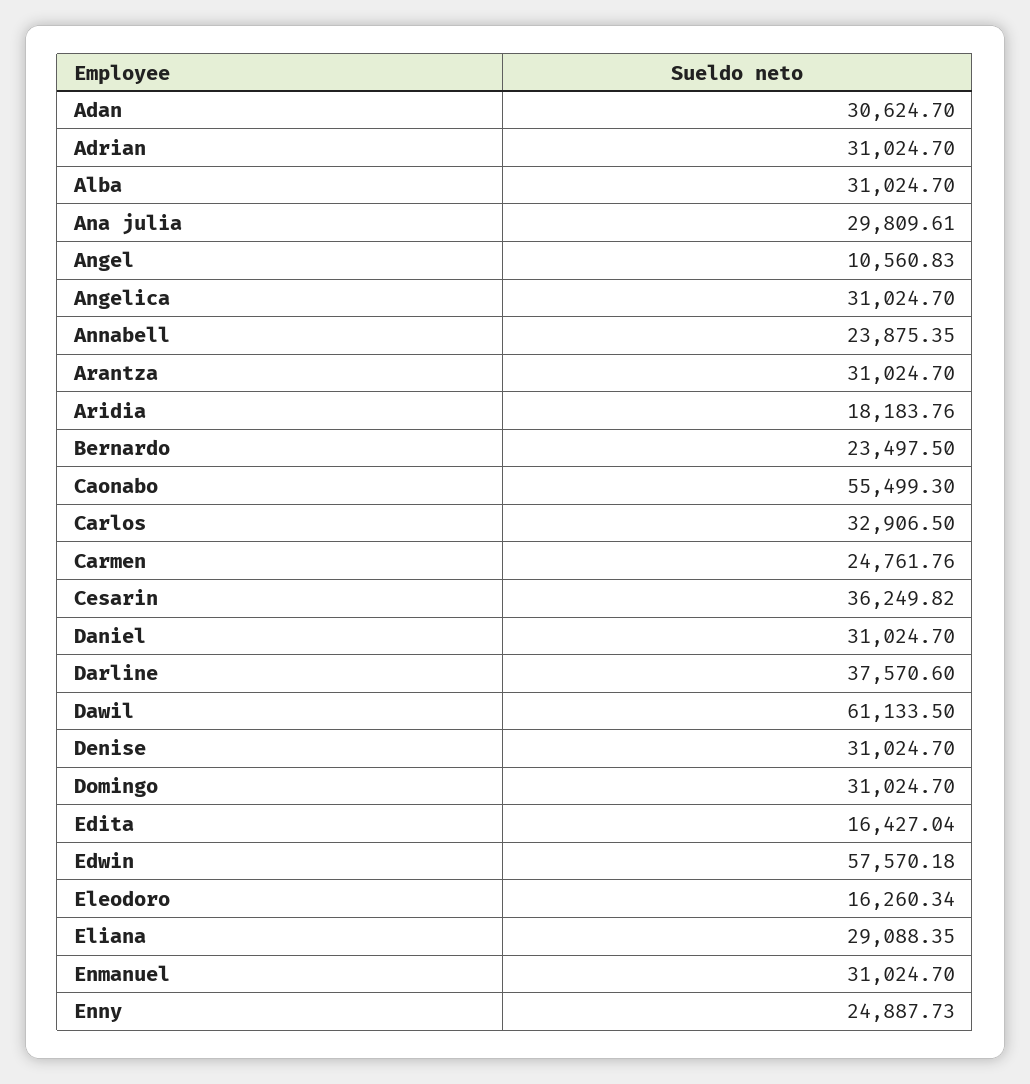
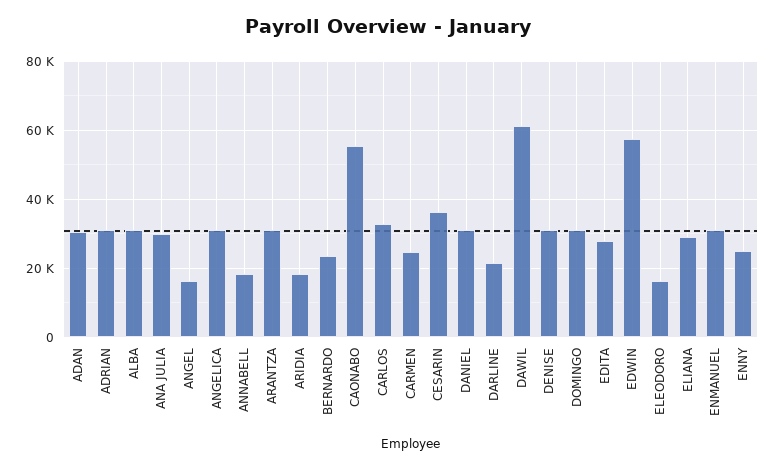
  {
    "Adan": 30624.7,
    "Adrian": 31024.7,
    "Alba": 31024.7,
    "Ana julia": 29809.61,
-   "Angel": 10560.83,
+   "Angel": 16000,
    "Angelica": 31024.7,
-   "Annabell": 23875.35,
+   "Annabell": 18000,
    "Arantza": 31024.7,
    "Aridia": 18183.76,
    "Bernardo": 23497.5,
    "Caonabo": 55499.3,
    "Carlos": 32906.5,
    "Carmen": 24761.76,
    "Cesarin": 36249.82,
    "Daniel": 31024.7,
-   "Darline": 37570.6,
+   "Darline": 22000,
    "Dawil": 61133.5,
    "Denise": 31024.7,
    "Domingo": 31024.7,
-   "Edita": 16427.04,
+   "Edita": 28000,
    "Edwin": 57570.18,
    "Eleodoro": 16260.34,
    "Eliana": 29088.35,
    "Enmanuel": 31024.7,
    "Enny": 24887.73
  }

